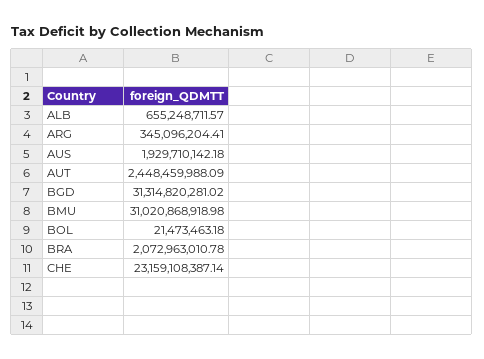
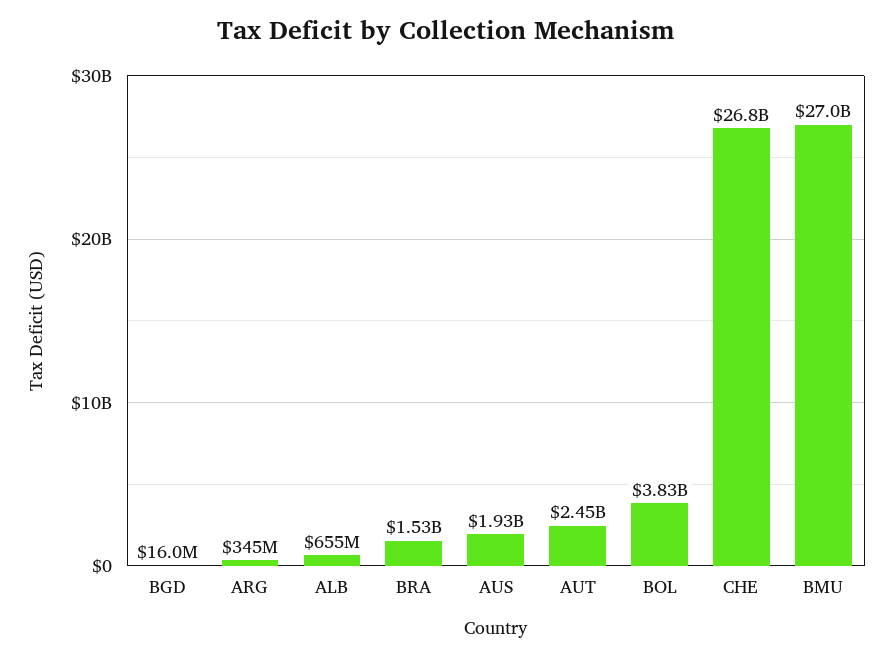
  {
    "ALB": 655248711.57,
    "ARG": 345096204.41,
    "AUS": 1929710142.18,
    "AUT": 2448459988.09,
-   "BGD": 31314820281.02,
+   "BGD": 16000000,
-   "BMU": 31020868918.98,
+   "BMU": 27000000000,
-   "BOL": 21473463.18,
+   "BOL": 3830000000,
-   "BRA": 2072963010.78,
+   "BRA": 1530000000,
-   "CHE": 23159108387.14
+   "CHE": 26800000000
  }

